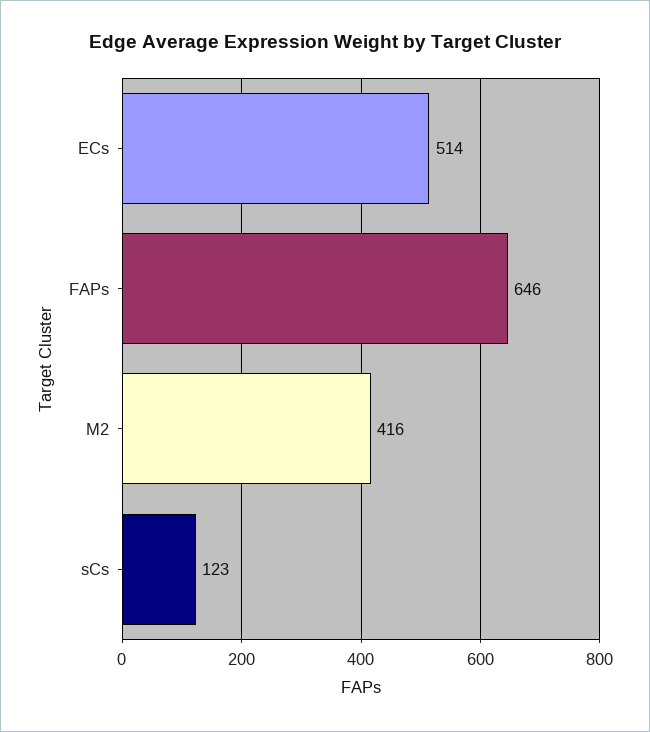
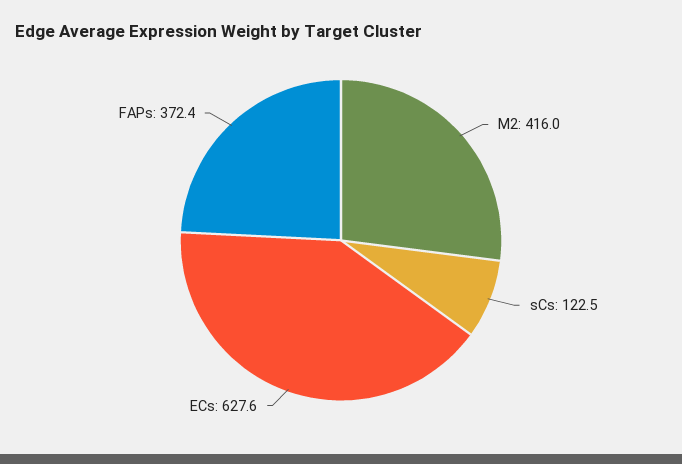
  {
-   "ECs": 514,
+   "ECs": 627.6,
-   "FAPs": 646,
+   "FAPs": 372.4,
    "M2": 416,
    "sCs": 122.5
  }

